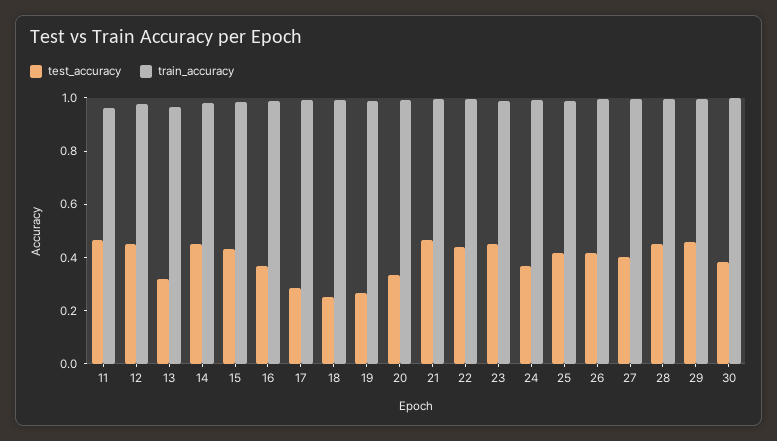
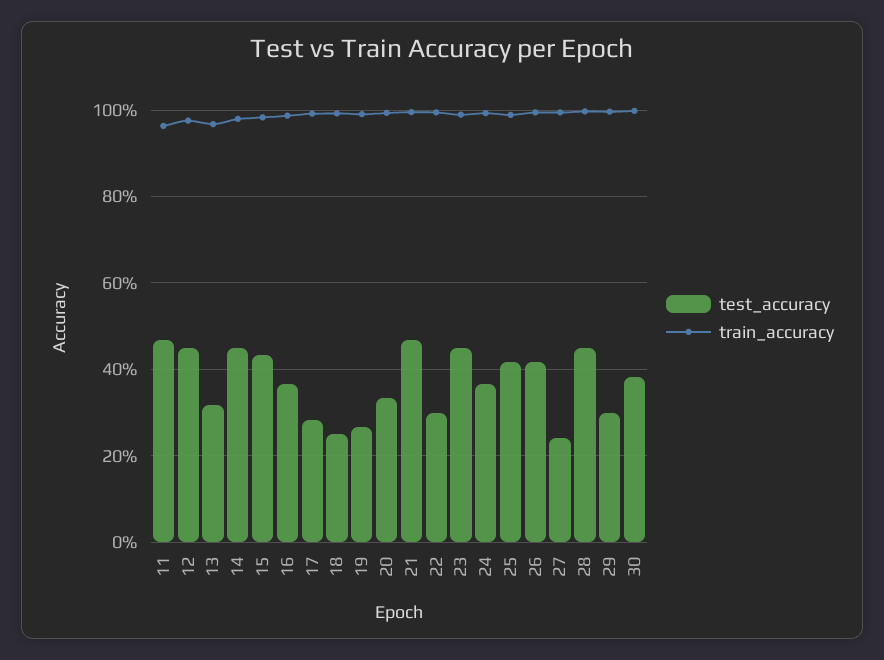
  {
    "test_accuracy": {
      "11": 0.46,
      "12": 0.46,
      "13": 0.32,
      "14": 0.46,
      "15": 0.44,
      "16": 0.36,
      "17": 0.28,
      "18": 0.26,
      "19": 0.26,
      "20": 0.34,
      "21": 0.46,
-     "22": 0.45,
+     "22": 0.3,
      "23": 0.46,
      "24": 0.36,
      "25": 0.42,
      "26": 0.42,
-     "27": 0.4,
+     "27": 0.24,
      "28": 0.46,
-     "29": 0.45,
+     "29": 0.3,
      "30": 0.38
    },
    "train_accuracy": {
      "11": 0.96,
      "12": 0.98,
      "13": 0.96,
      "14": 0.98,
      "15": 0.98,
      "16": 0.98,
      "17": 1,
      "18": 1,
      "19": 1,
      "20": 1,
      "21": 1,
      "22": 1,
      "23": 0.98,
      "24": 1,
      "25": 0.98,
      "26": 1,
      "27": 1,
      "28": 1,
      "29": 1,
      "30": 1
    }
  }

